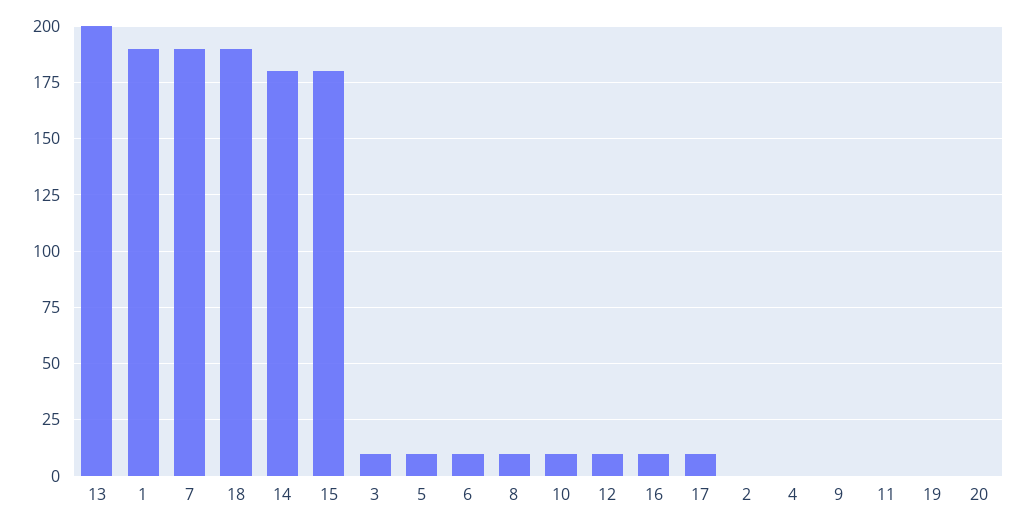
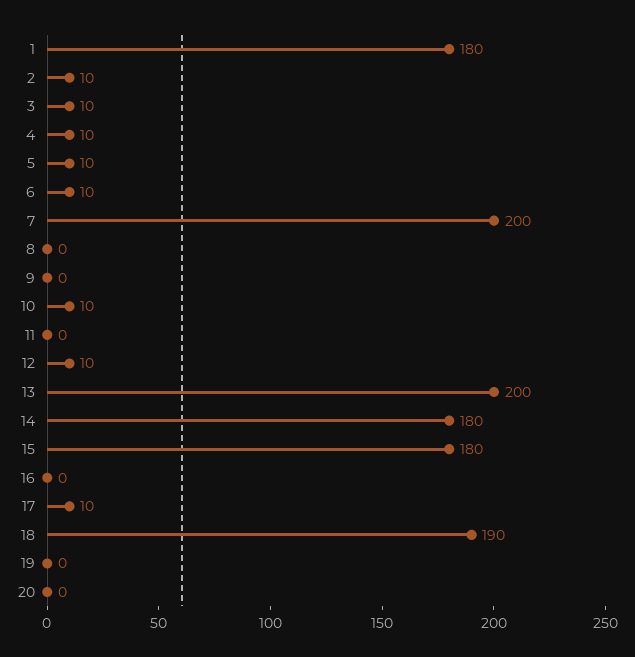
  {
    "13": 200,
-   "1": 190,
+   "1": 180,
-   "7": 190,
+   "7": 200,
    "18": 190,
    "14": 180,
    "15": 180,
    "3": 10,
    "5": 10,
    "6": 10,
-   "8": 10,
+   "8": 0,
    "10": 10,
    "12": 10,
-   "16": 10,
+   "16": 0,
    "17": 10,
-   "2": 0,
+   "2": 10,
-   "4": 0,
+   "4": 10,
    "9": 0,
    "11": 0,
    "19": 0,
    "20": 0
  }

